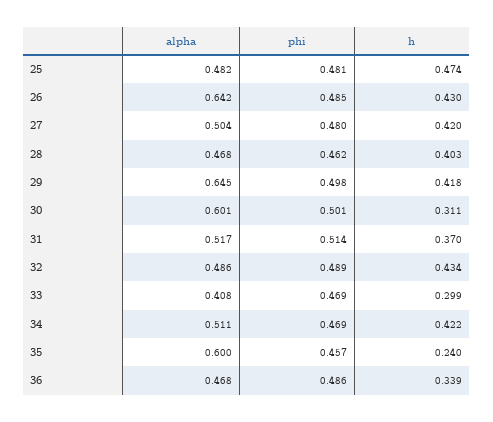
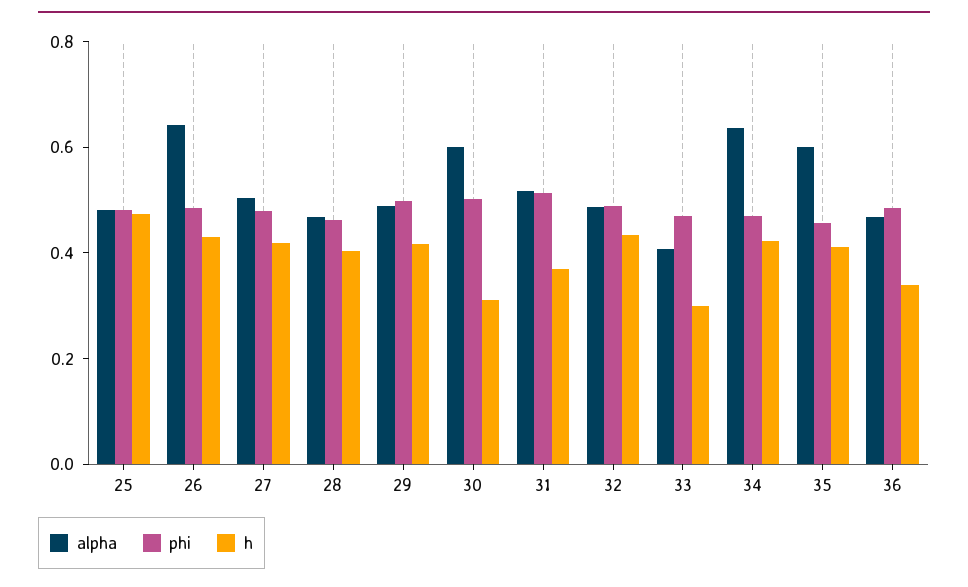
  {
    "alpha": {
      "25": 0.482,
      "26": 0.642,
      "27": 0.504,
      "28": 0.468,
-     "29": 0.645,
+     "29": 0.5,
      "30": 0.601,
      "31": 0.517,
      "32": 0.486,
      "33": 0.408,
-     "34": 0.511,
+     "34": 0.65,
      "35": 0.6,
      "36": 0.468
    },
    "phi": {
      "25": 0.481,
      "26": 0.485,
      "27": 0.48,
      "28": 0.462,
      "29": 0.498,
      "30": 0.501,
      "31": 0.514,
      "32": 0.489,
      "33": 0.469,
      "34": 0.469,
      "35": 0.457,
      "36": 0.486
    },
    "h": {
      "25": 0.474,
      "26": 0.43,
      "27": 0.42,
      "28": 0.403,
      "29": 0.418,
      "30": 0.311,
      "31": 0.37,
      "32": 0.434,
      "33": 0.299,
      "34": 0.422,
-     "35": 0.24,
+     "35": 0.4,
      "36": 0.339
    }
  }

